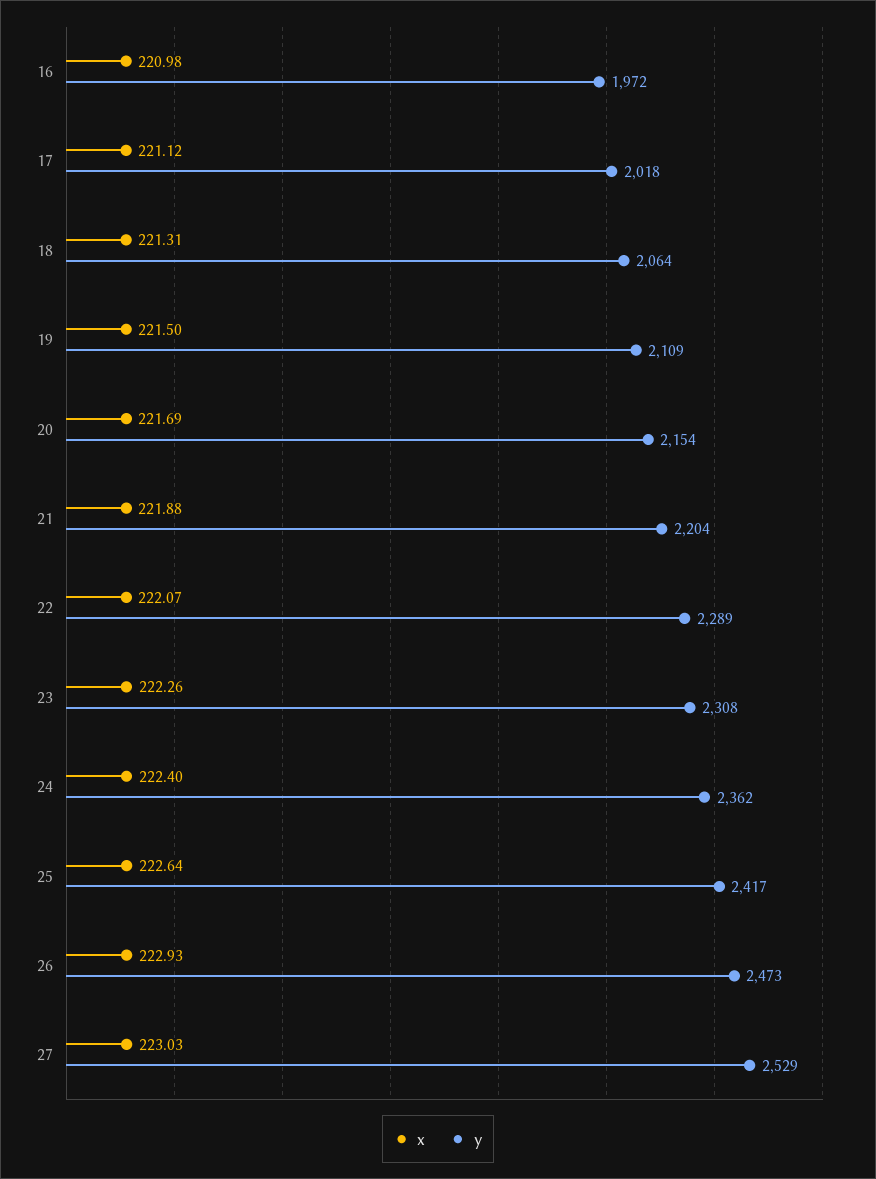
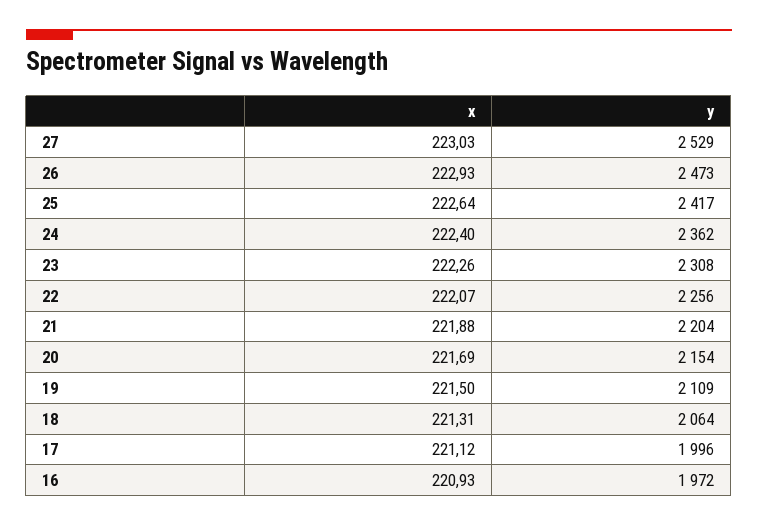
  {
    "x": {
-     "16": 220.98,
+     "16": 220.93,
      "17": 221.12,
      "18": 221.31,
      "19": 221.5,
      "20": 221.69,
      "21": 221.88,
      "22": 222.07,
      "23": 222.26,
      "24": 222.4,
      "25": 222.64,
      "26": 222.93,
      "27": 223.03
    },
    "y": {
      "16": 1972,
-     "17": 2018,
+     "17": 1996,
      "18": 2064,
      "19": 2109,
      "20": 2154,
      "21": 2204,
-     "22": 2289,
+     "22": 2256,
      "23": 2308,
      "24": 2362,
      "25": 2417,
      "26": 2473,
      "27": 2529
    }
  }

